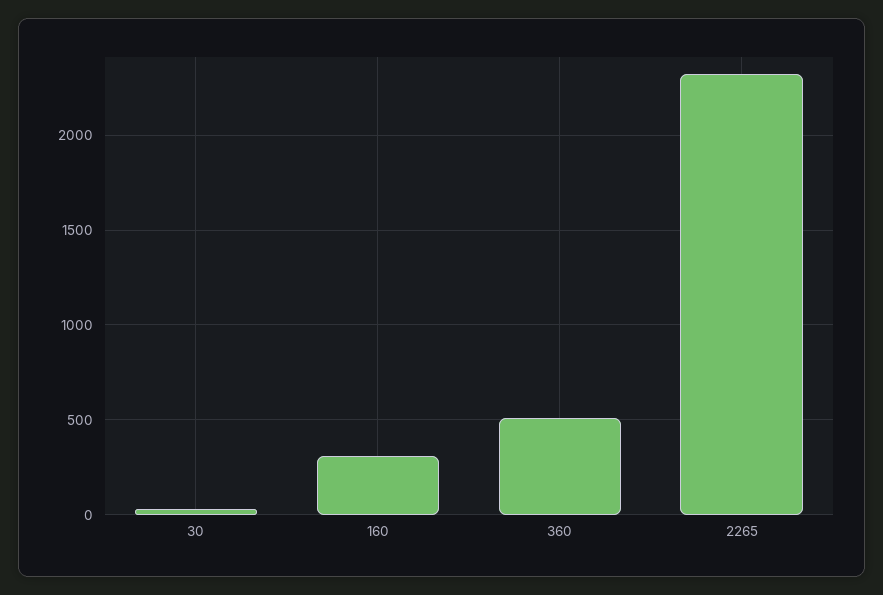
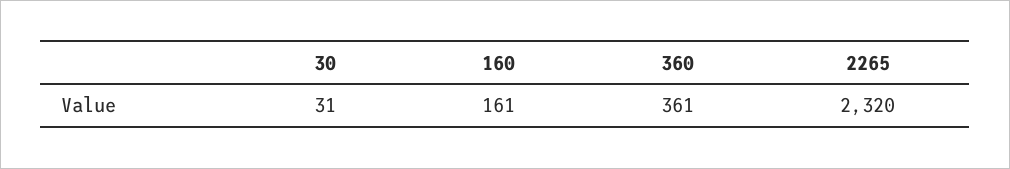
  {
    "30": 31,
-   "160": 300,
+   "160": 161,
-   "360": 500,
+   "360": 361,
    "2265": 2320
  }

